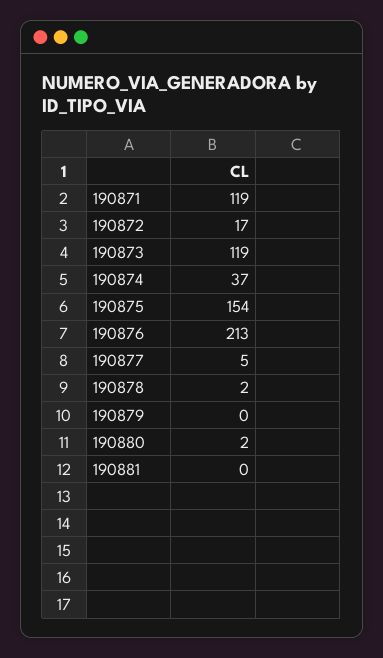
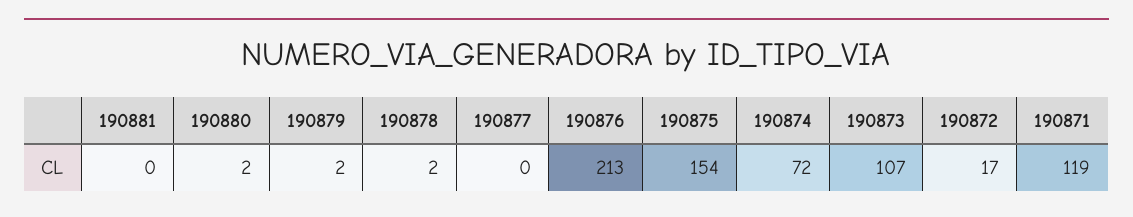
  {
    "190871": 119,
    "190872": 17,
-   "190873": 119,
+   "190873": 107,
-   "190874": 37,
+   "190874": 72,
    "190875": 154,
    "190876": 213,
-   "190877": 5,
+   "190877": 0,
    "190878": 2,
-   "190879": 0,
+   "190879": 2,
    "190880": 2,
    "190881": 0
  }

